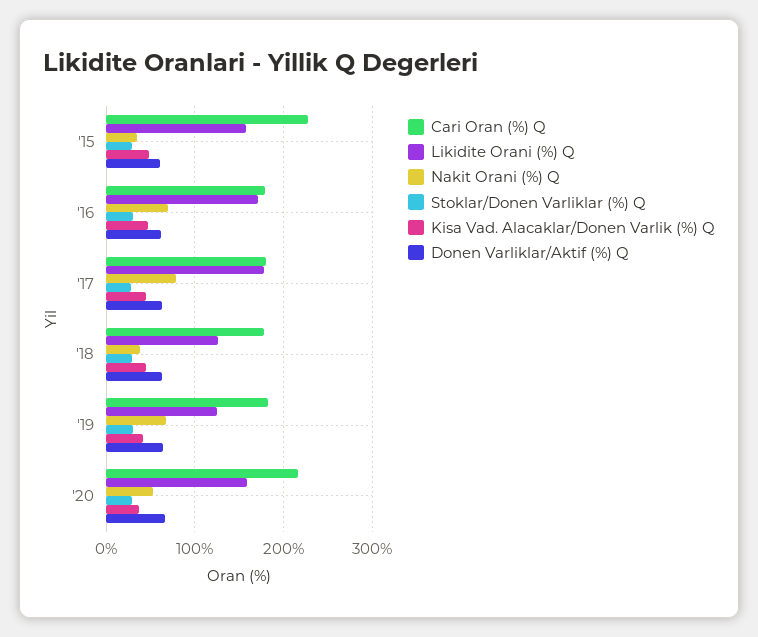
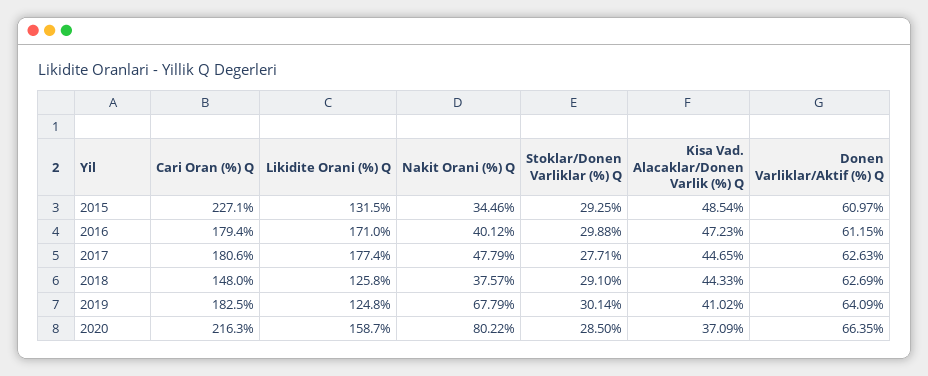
  {
    "Cari Oran (%) Q": {
      "'15": 227.1,
      "'16": 179.4,
      "'17": 180.6,
-     "'18": 180,
+     "'18": 148,
      "'19": 182.5,
      "'20": 216.3
    },
    "Likidite Orani (%) Q": {
-     "'15": 160,
+     "'15": 131.5,
      "'16": 171,
      "'17": 177.4,
      "'18": 125.8,
      "'19": 124.8,
      "'20": 158.7
    },
    "Nakit Orani (%) Q": {
      "'15": 34.46,
-     "'16": 70,
+     "'16": 40.12,
-     "'17": 80,
+     "'17": 47.79,
      "'18": 37.57,
      "'19": 67.79,
-     "'20": 50
+     "'20": 80.22
    },
    "Stoklar/Donen Varliklar (%) Q": {
      "'15": 29.25,
      "'16": 29.88,
      "'17": 27.71,
      "'18": 29.1,
      "'19": 30.14,
      "'20": 28.5
    },
    "Kisa Vad. Alacaklar/Donen Varlik (%) Q": {
      "'15": 48.54,
      "'16": 47.23,
      "'17": 44.65,
      "'18": 44.33,
      "'19": 41.02,
      "'20": 37.09
    },
    "Donen Varliklar/Aktif (%) Q": {
      "'15": 60.97,
      "'16": 61.15,
      "'17": 62.63,
      "'18": 62.69,
      "'19": 64.09,
      "'20": 66.35
    }
  }

